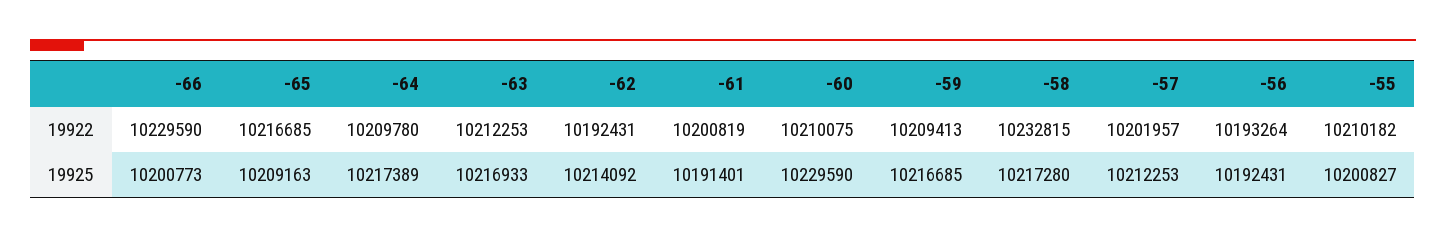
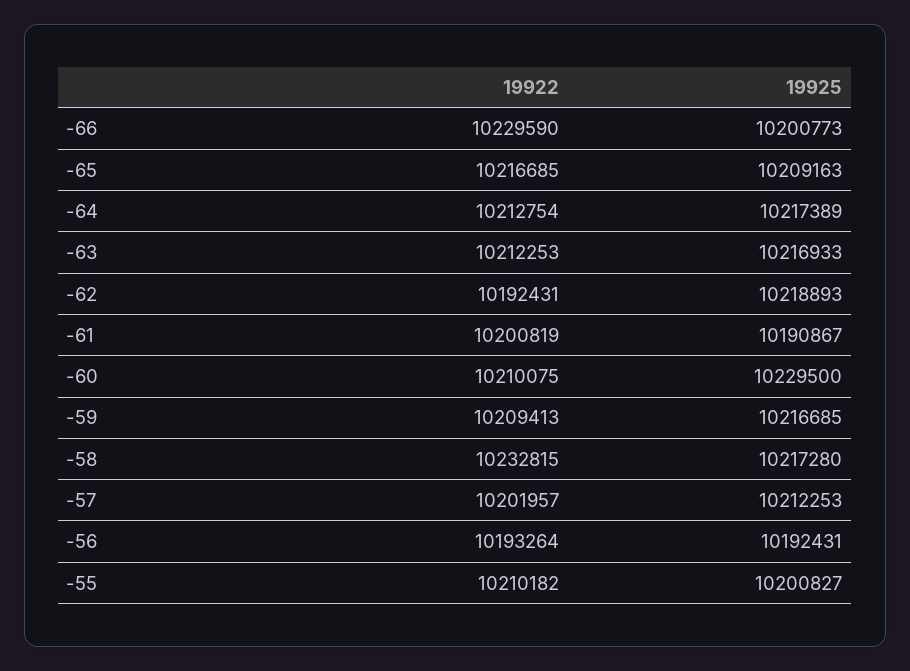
  {
    "-66": {
      "19922": 10229590,
      "19925": 10200773
    },
    "-65": {
      "19922": 10216685,
      "19925": 10209163
    },
    "-64": {
-     "19922": 10209780,
+     "19922": 10212754,
      "19925": 10217389
    },
    "-63": {
      "19922": 10212253,
      "19925": 10216933
    },
    "-62": {
      "19922": 10192431,
-     "19925": 10214092
+     "19925": 10218893
    },
    "-61": {
      "19922": 10200819,
-     "19925": 10191401
+     "19925": 10190867
    },
    "-60": {
      "19922": 10210075,
-     "19925": 10229590
+     "19925": 10229500
    },
    "-59": {
      "19922": 10209413,
      "19925": 10216685
    },
    "-58": {
      "19922": 10232815,
      "19925": 10217280
    },
    "-57": {
      "19922": 10201957,
      "19925": 10212253
    },
    "-56": {
      "19922": 10193264,
      "19925": 10192431
    },
    "-55": {
      "19922": 10210182,
      "19925": 10200827
    }
  }

